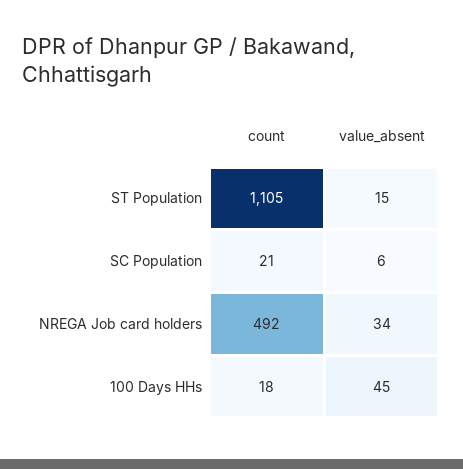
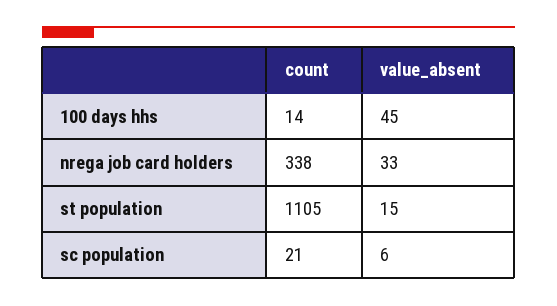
  {
    "count": {
      "ST Population": 1105,
      "SC Population": 21,
-     "NREGA Job card holders": 492,
+     "NREGA Job card holders": 338,
-     "100 Days HHs": 18
+     "100 Days HHs": 14
    },
    "value_absent": {
      "ST Population": 15,
      "SC Population": 6,
-     "NREGA Job card holders": 34,
+     "NREGA Job card holders": 33,
      "100 Days HHs": 45
    }
  }

